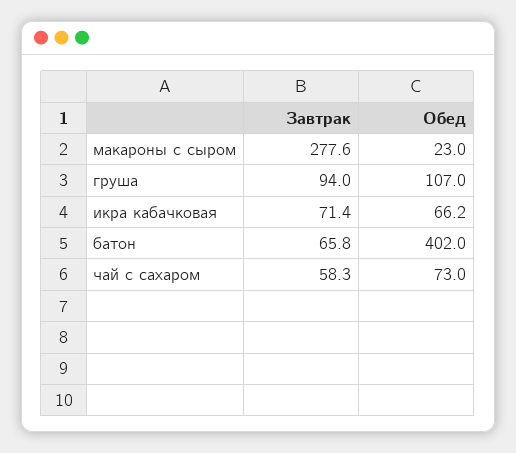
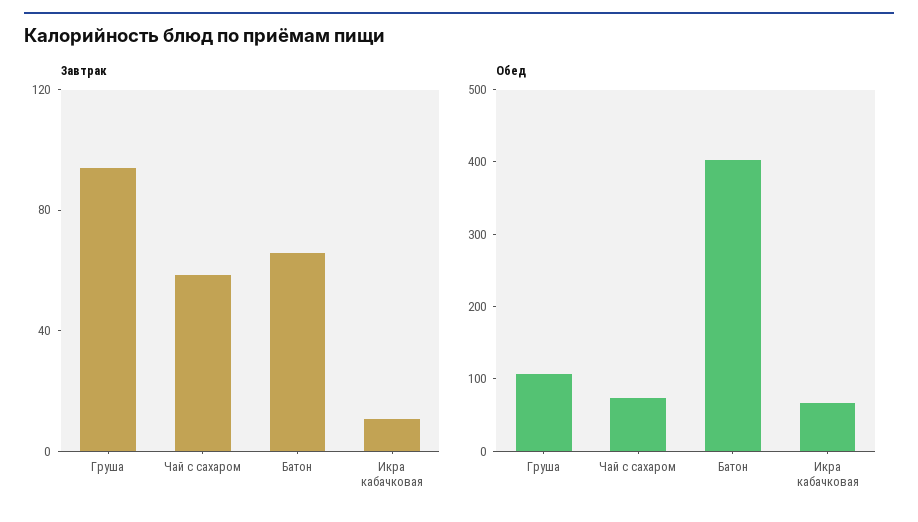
  {
    "Завтрак": {
-     "макароны с сыром": 277.6,
      "груша": 94,
-     "икра кабачковая": 71.4,
+     "икра кабачковая": 10,
      "батон": 65.8,
      "чай с сахаром": 58.3
    },
    "Обед": {
-     "макароны с сыром": 23,
      "груша": 107,
      "икра кабачковая": 66.2,
      "батон": 402,
      "чай с сахаром": 73
    }
  }

